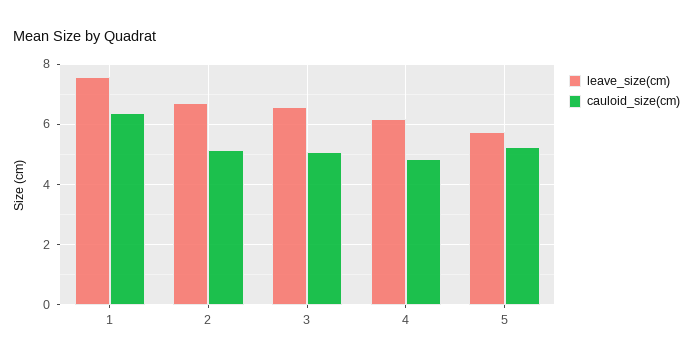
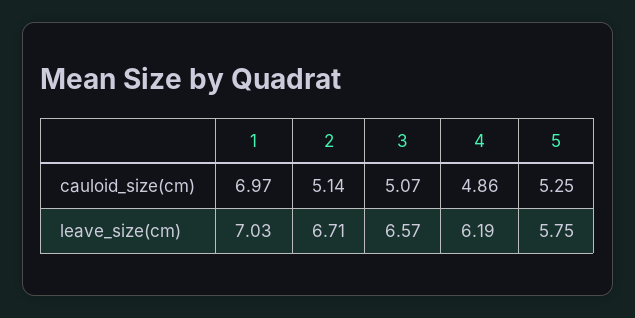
  {
    "leave_size(cm)": {
-     "1": 7.6,
+     "1": 7.03,
      "2": 6.71,
      "3": 6.57,
      "4": 6.19,
      "5": 5.75
    },
    "cauloid_size(cm)": {
-     "1": 6.4,
+     "1": 6.97,
      "2": 5.14,
      "3": 5.07,
      "4": 4.86,
      "5": 5.25
    }
  }

